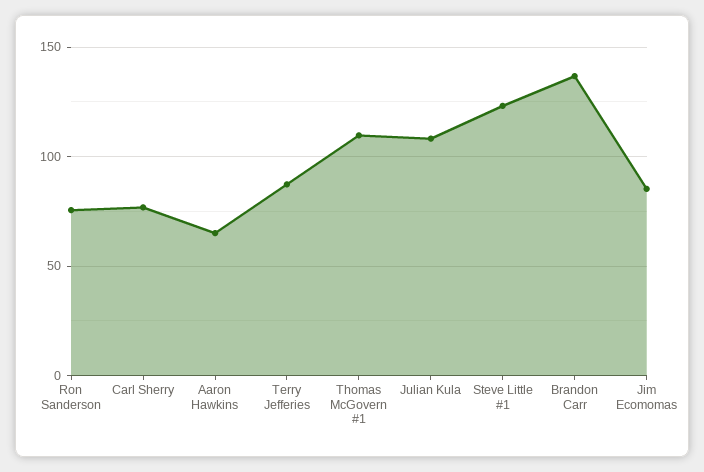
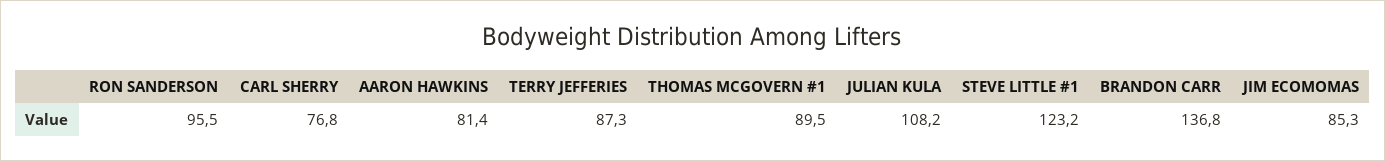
  {
-   "Ron Sanderson": 75,
+   "Ron Sanderson": 95.5,
    "Carl Sherry": 76.8,
-   "Aaron Hawkins": 65,
+   "Aaron Hawkins": 81.4,
    "Terry Jefferies": 87.3,
-   "Thomas McGovern #1": 110,
+   "Thomas McGovern #1": 89.5,
    "Julian Kula": 108.2,
    "Steve Little #1": 123.2,
    "Brandon Carr": 136.8,
    "Jim Ecomomas": 85.3
  }

